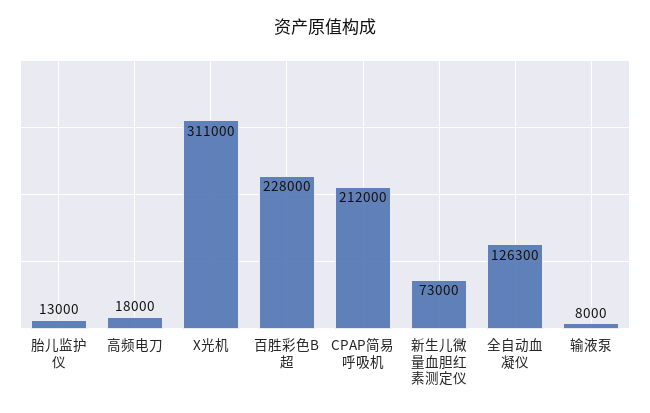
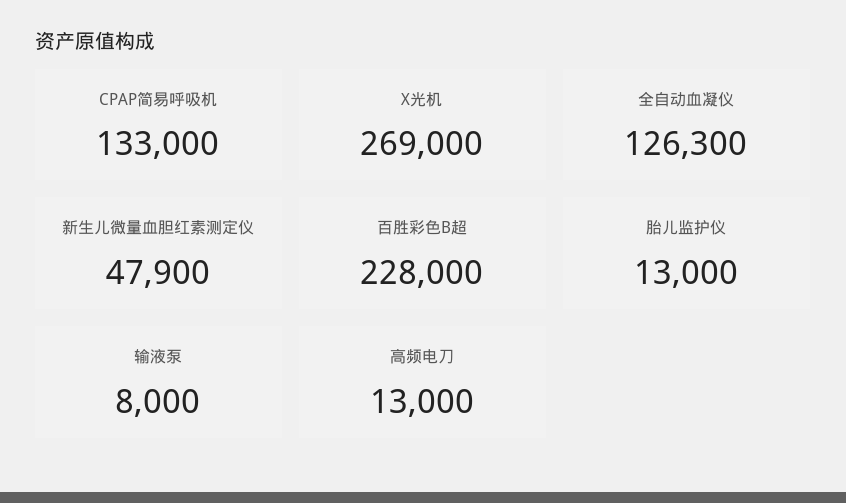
  {
    "胎儿监护仪": 13000,
-   "高频电刀": 18000,
+   "高频电刀": 13000,
-   "X光机": 311000,
+   "X光机": 269000,
    "百胜彩色B超": 228000,
-   "CPAP简易呼吸机": 212000,
+   "CPAP简易呼吸机": 133000,
-   "新生儿微量血胆红素测定仪": 73000,
+   "新生儿微量血胆红素测定仪": 47900,
    "全自动血凝仪": 126300,
    "输液泵": 8000
  }

